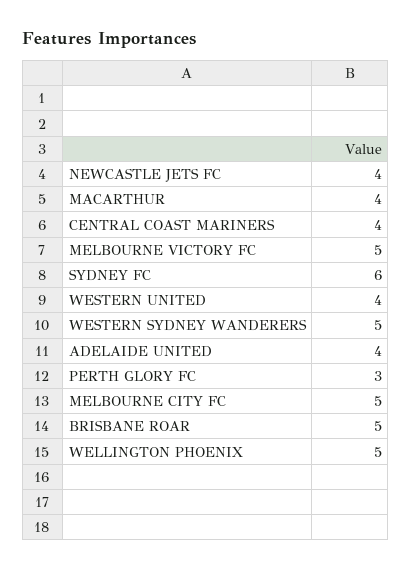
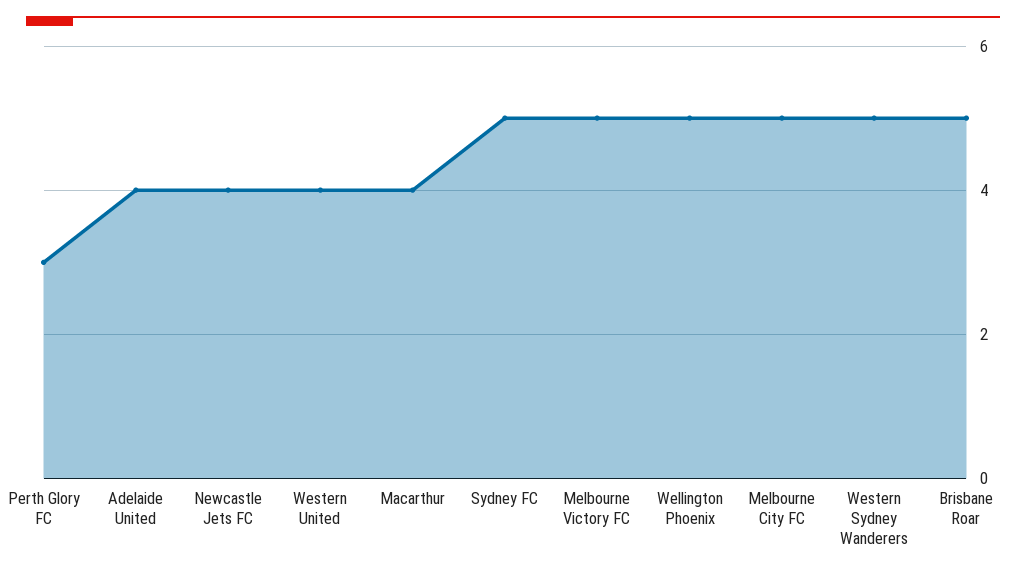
  {
    "NEWCASTLE JETS FC": 4,
    "MACARTHUR": 4,
-   "CENTRAL COAST MARINERS": 4,
    "MELBOURNE VICTORY FC": 5,
-   "SYDNEY FC": 6,
+   "SYDNEY FC": 5,
    "WESTERN UNITED": 4,
    "WESTERN SYDNEY WANDERERS": 5,
    "ADELAIDE UNITED": 4,
    "PERTH GLORY FC": 3,
    "MELBOURNE CITY FC": 5,
    "BRISBANE ROAR": 5,
    "WELLINGTON PHOENIX": 5
  }

